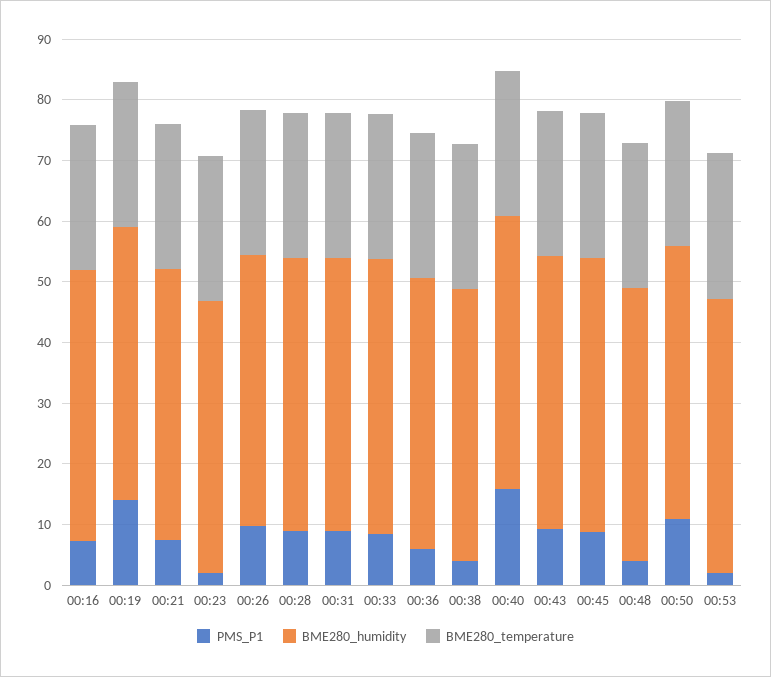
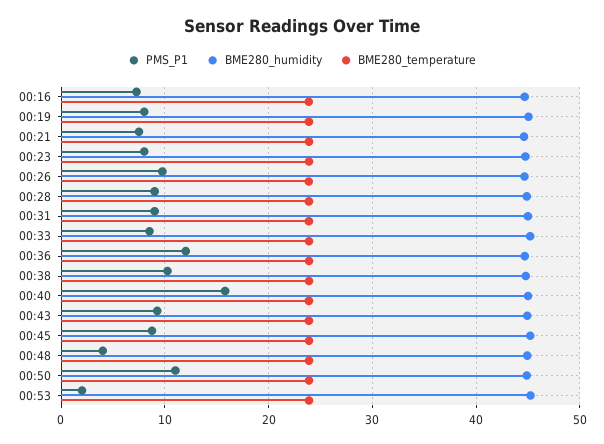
  {
    "PMS_P1": {
      "00:16": 7,
-     "00:19": 14,
+     "00:19": 8,
      "00:21": 8,
-     "00:23": 2,
+     "00:23": 8,
      "00:26": 10,
      "00:28": 9,
      "00:31": 9,
      "00:33": 9,
-     "00:36": 6,
+     "00:36": 12,
-     "00:38": 4,
+     "00:38": 10,
      "00:40": 16,
      "00:43": 9,
      "00:45": 9,
      "00:48": 4,
      "00:50": 11,
      "00:53": 2
    },
    "BME280_humidity": {
      "00:16": 45,
      "00:19": 45,
      "00:21": 45,
      "00:23": 45,
      "00:26": 45,
      "00:28": 45,
      "00:31": 45,
      "00:33": 45,
      "00:36": 45,
      "00:38": 45,
      "00:40": 45,
      "00:43": 45,
      "00:45": 45,
      "00:48": 45,
      "00:50": 45,
      "00:53": 45
    },
    "BME280_temperature": {
      "00:16": 24,
      "00:19": 24,
      "00:21": 24,
      "00:23": 24,
      "00:26": 24,
      "00:28": 24,
      "00:31": 24,
      "00:33": 24,
      "00:36": 24,
      "00:38": 24,
      "00:40": 24,
      "00:43": 24,
      "00:45": 24,
      "00:48": 24,
      "00:50": 24,
      "00:53": 24
    }
  }

